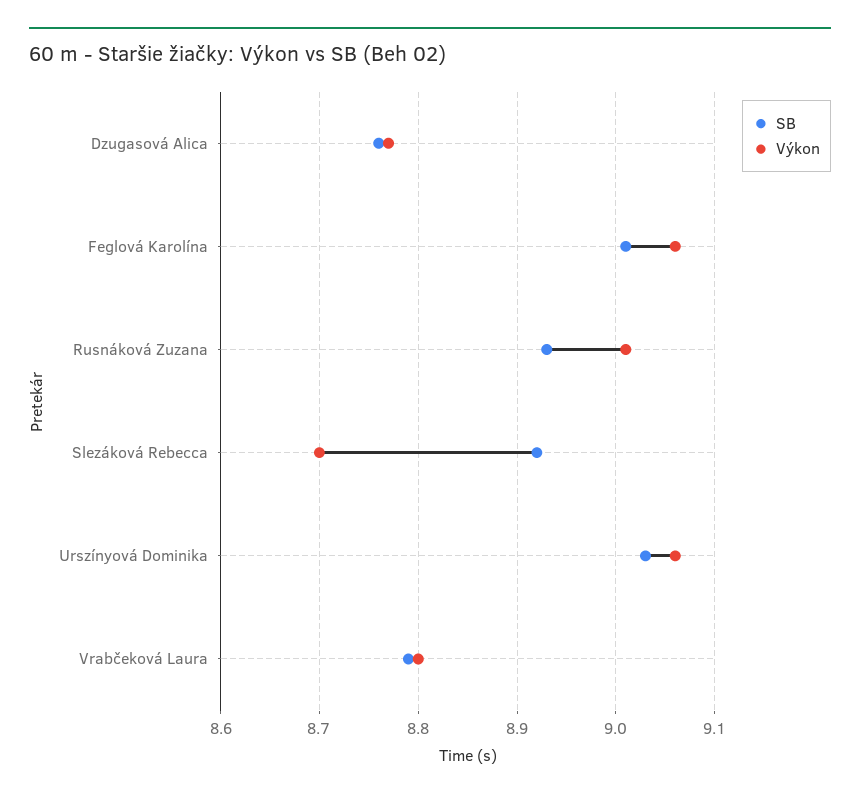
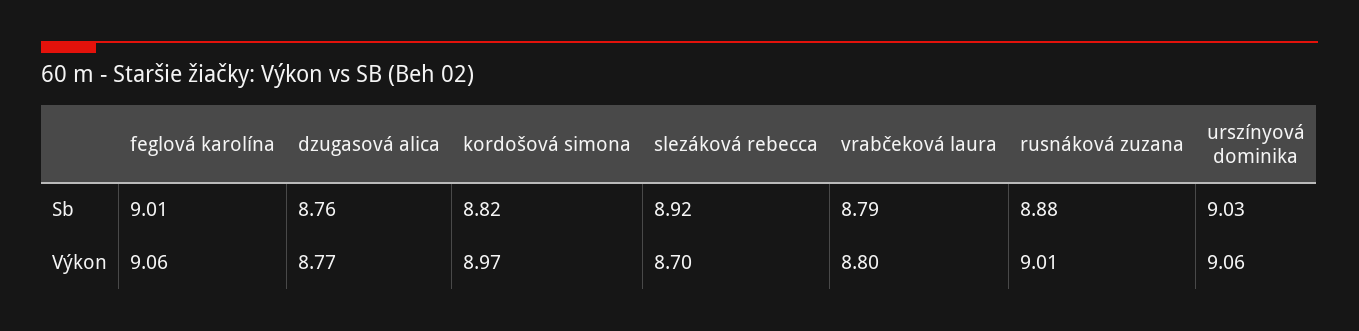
  {
    "SB": {
      "Dzugasová Alica": 8.76,
      "Feglová Karolína": 9.01,
-     "Rusnáková Zuzana": 8.93,
+     "Rusnáková Zuzana": 8.88,
      "Slezáková Rebecca": 8.92,
      "Urszínyová Dominika": 9.03,
-     "Vrabčeková Laura": 8.79
+     "Vrabčeková Laura": 8.79,
+     "kordošová simona": 8.82
    },
    "Výkon": {
      "Dzugasová Alica": 8.77,
      "Feglová Karolína": 9.06,
      "Rusnáková Zuzana": 9.01,
      "Slezáková Rebecca": 8.7,
      "Urszínyová Dominika": 9.06,
-     "Vrabčeková Laura": 8.8
+     "Vrabčeková Laura": 8.8,
+     "kordošová simona": 8.97
    }
  }

